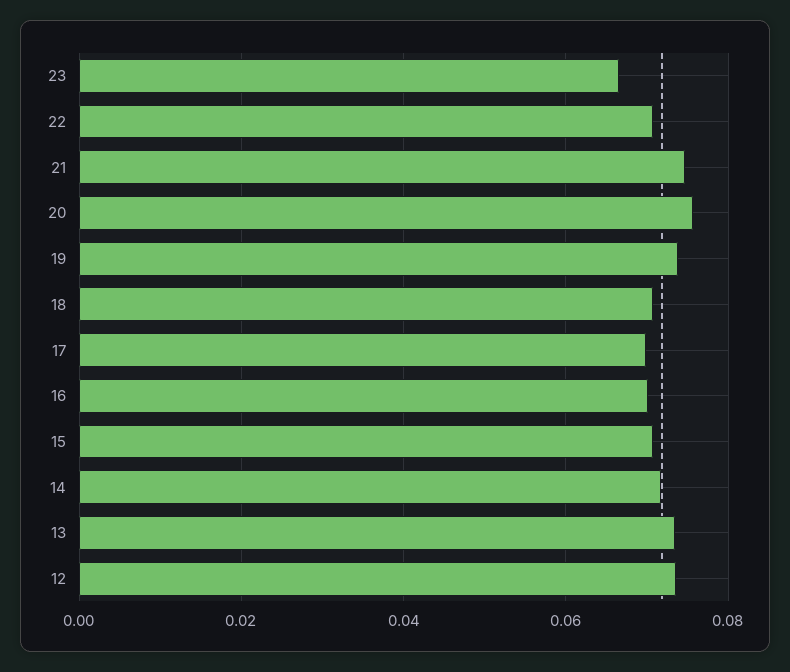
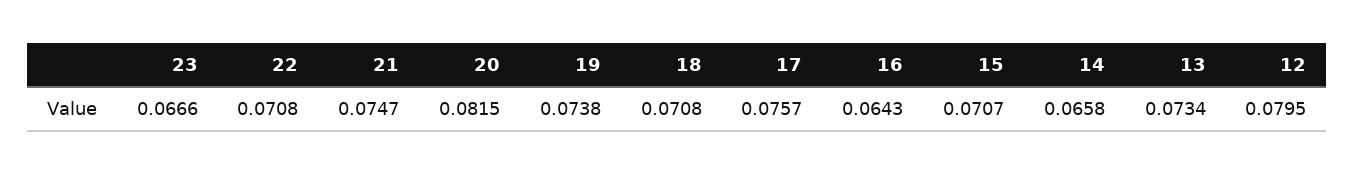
  {
    "23": 0.0666,
    "22": 0.0708,
    "21": 0.0747,
-   "20": 0.076,
+   "20": 0.0815,
    "19": 0.0738,
    "18": 0.0708,
-   "17": 0.07,
+   "17": 0.0757,
-   "16": 0.07,
+   "16": 0.0643,
    "15": 0.0707,
-   "14": 0.072,
+   "14": 0.0658,
    "13": 0.0734,
-   "12": 0.074
+   "12": 0.0795
  }

